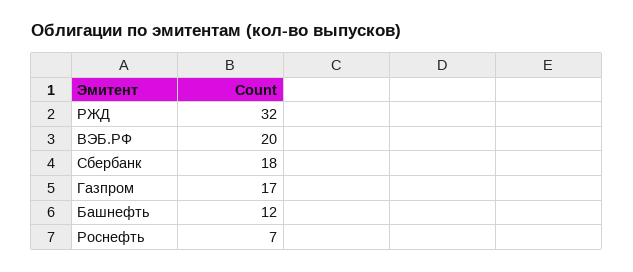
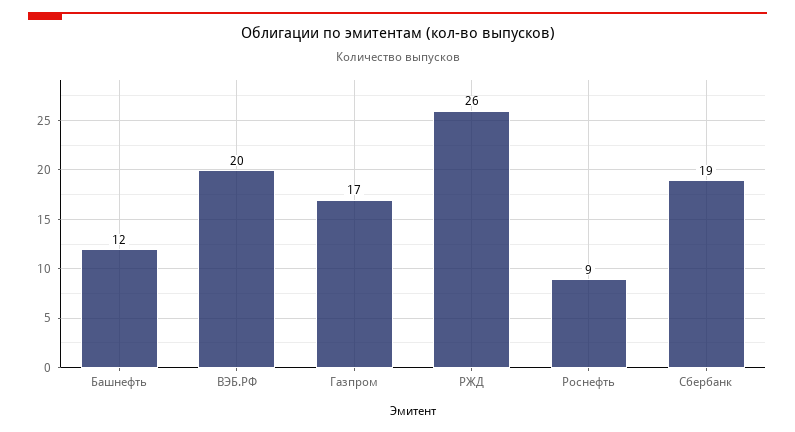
  {
-   "РЖД": 32,
+   "РЖД": 26,
    "ВЭБ.РФ": 20,
-   "Сбербанк": 18,
+   "Сбербанк": 19,
    "Газпром": 17,
    "Башнефть": 12,
-   "Роснефть": 7
+   "Роснефть": 9
  }

